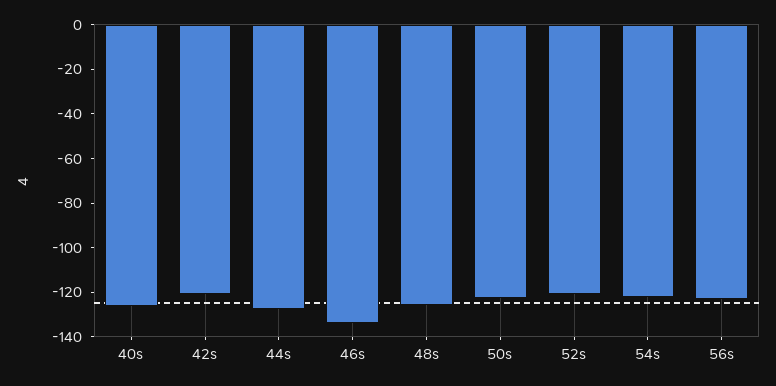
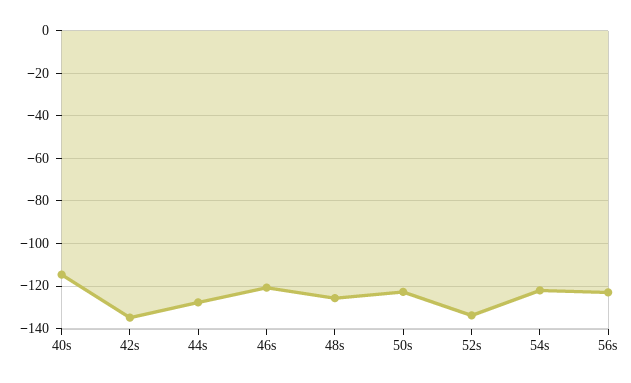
  {
-   "40s": -125,
+   "40s": -115,
-   "42s": -120,
+   "42s": -135,
    "44s": -130,
-   "46s": -135,
+   "46s": -120,
    "48s": -125,
    "50s": -125,
-   "52s": -120,
+   "52s": -135,
    "54s": -120,
    "56s": -125
  }

